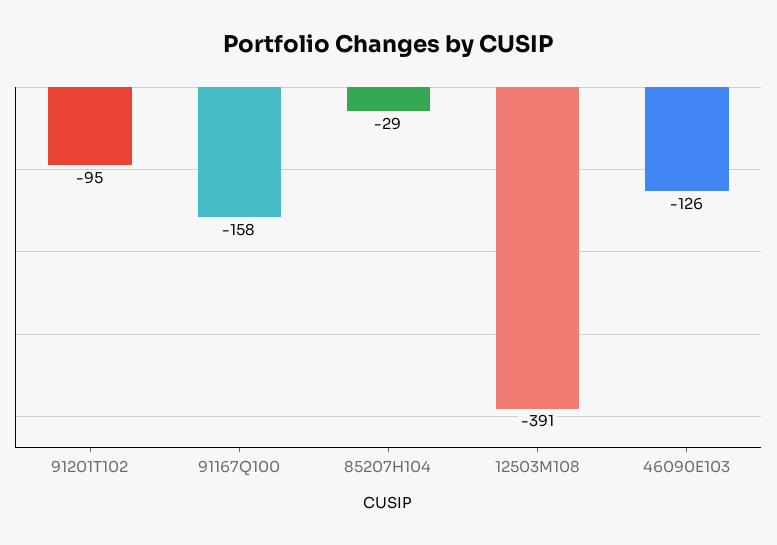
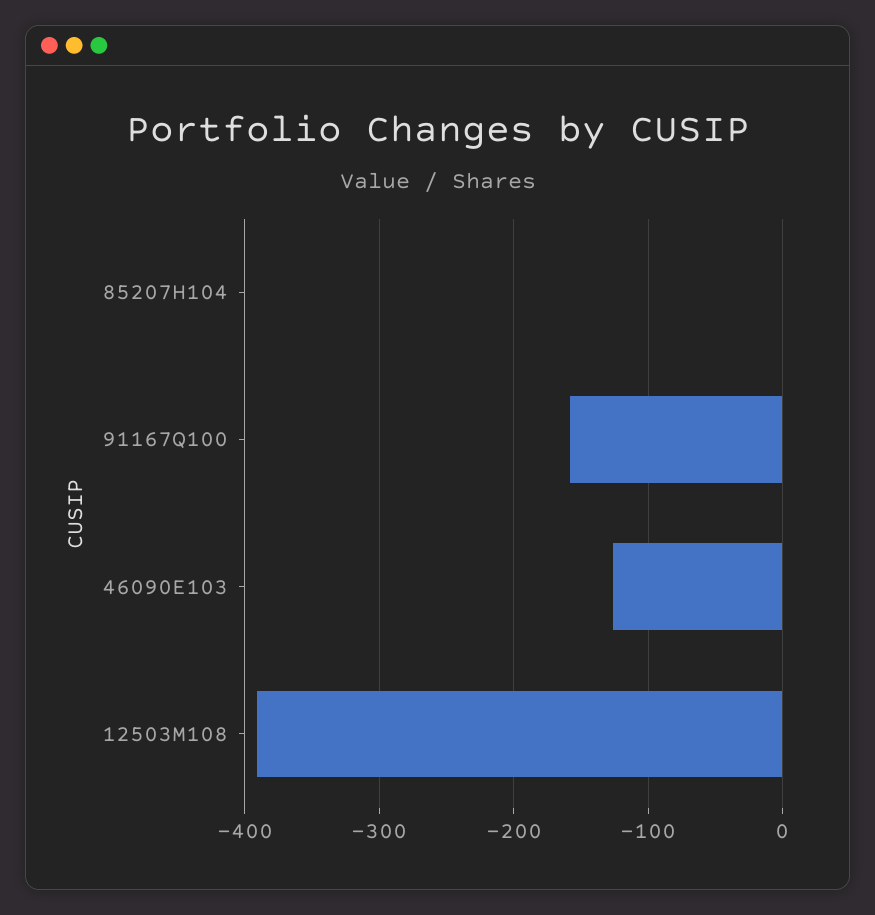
  {
-   "91201T102": -95,
    "91167Q100": -158,
-   "85207H104": -29,
+   "85207H104": 0,
    "12503M108": -391,
    "46090E103": -126
  }

